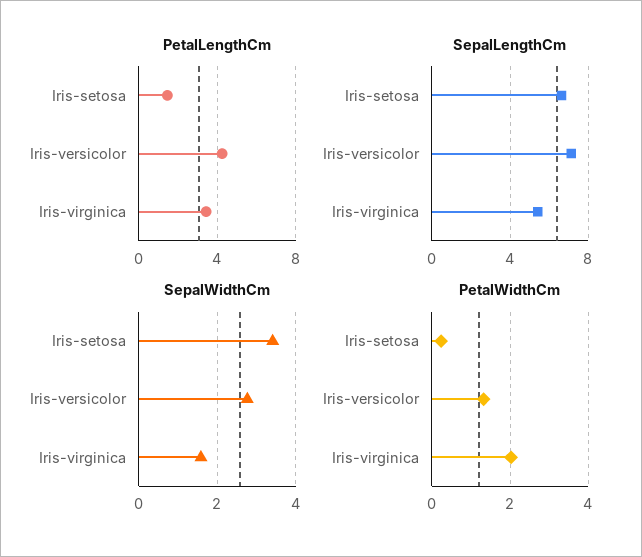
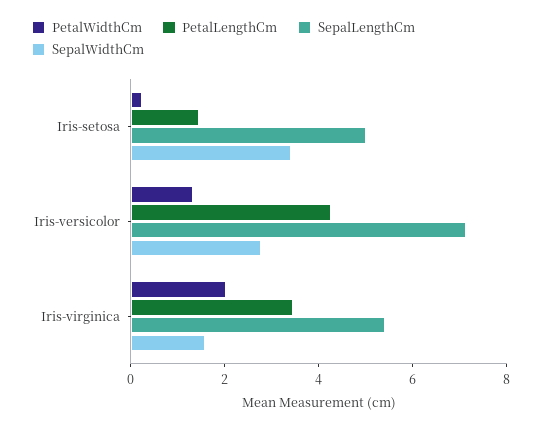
  {
    "PetalLengthCm": {
      "Iris-setosa": 1.5,
      "Iris-versicolor": 4.5,
      "Iris-virginica": 3.5
    },
    "SepalLengthCm": {
-     "Iris-setosa": 6.5,
+     "Iris-setosa": 5,
      "Iris-versicolor": 7,
      "Iris-virginica": 5.5
    },
    "SepalWidthCm": {
      "Iris-setosa": 3.4,
      "Iris-versicolor": 2.8,
      "Iris-virginica": 1.6
    },
    "PetalWidthCm": {
      "Iris-setosa": 0.2,
      "Iris-versicolor": 1.4,
      "Iris-virginica": 2
    }
  }

